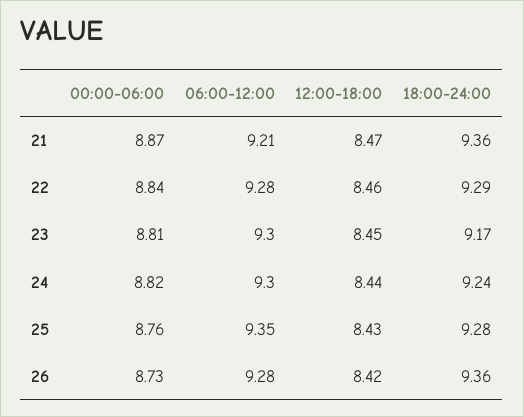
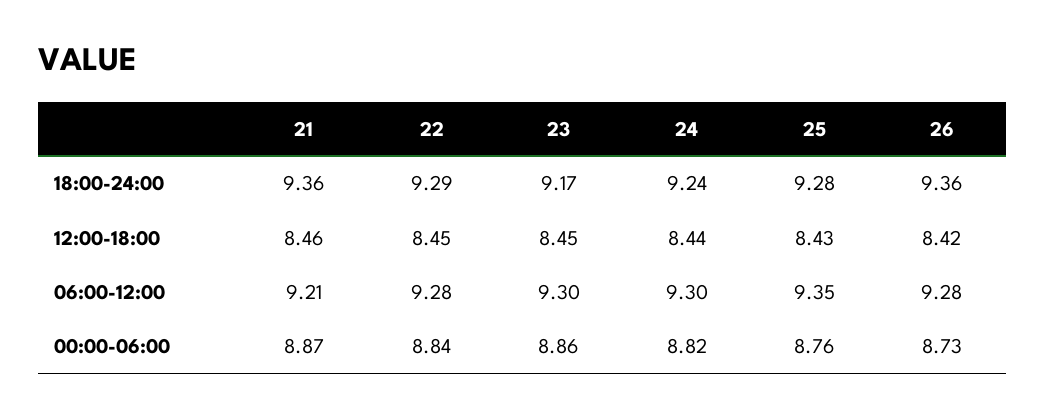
  {
    "00:00-06:00": {
      "21": 8.87,
      "22": 8.84,
-     "23": 8.81,
+     "23": 8.86,
      "24": 8.82,
      "25": 8.76,
      "26": 8.73
    },
    "06:00-12:00": {
      "21": 9.21,
      "22": 9.28,
      "23": 9.3,
      "24": 9.3,
      "25": 9.35,
      "26": 9.28
    },
    "12:00-18:00": {
-     "21": 8.47,
+     "21": 8.46,
-     "22": 8.46,
+     "22": 8.45,
      "23": 8.45,
      "24": 8.44,
      "25": 8.43,
      "26": 8.42
    },
    "18:00-24:00": {
      "21": 9.36,
      "22": 9.29,
      "23": 9.17,
      "24": 9.24,
      "25": 9.28,
      "26": 9.36
    }
  }

